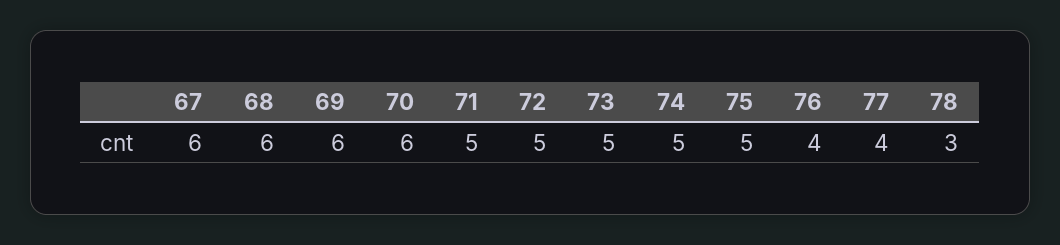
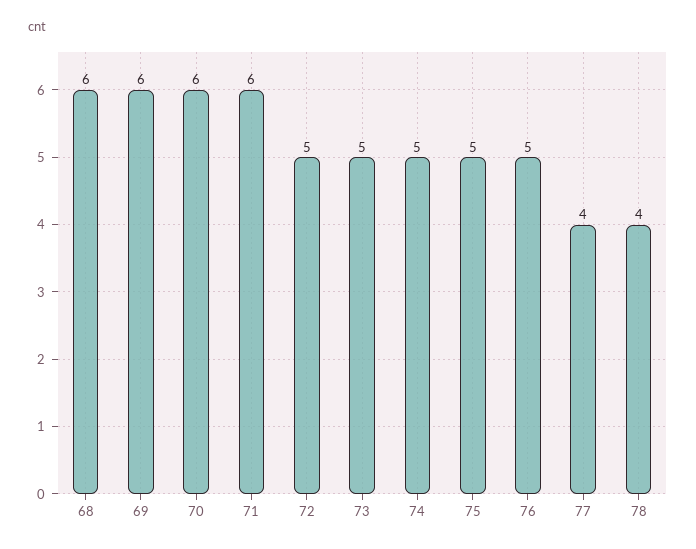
  {
-   "67": 6,
    "68": 6,
    "69": 6,
    "70": 6,
-   "71": 5,
+   "71": 6,
    "72": 5,
    "73": 5,
    "74": 5,
    "75": 5,
-   "76": 4,
+   "76": 5,
    "77": 4,
-   "78": 3
+   "78": 4
  }

